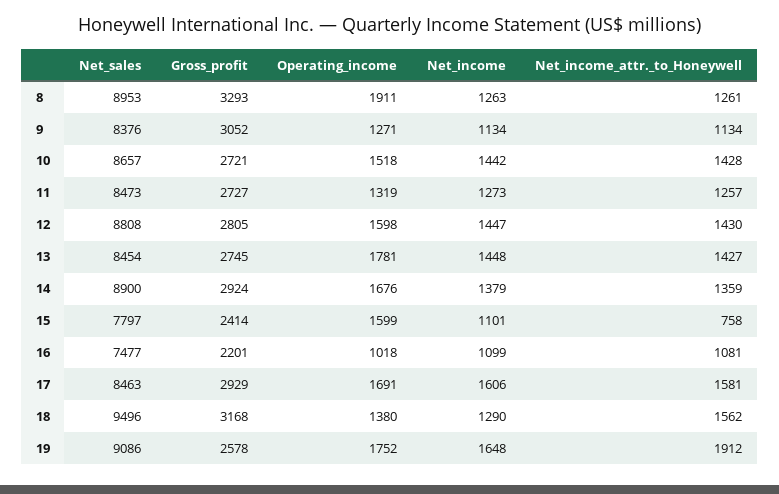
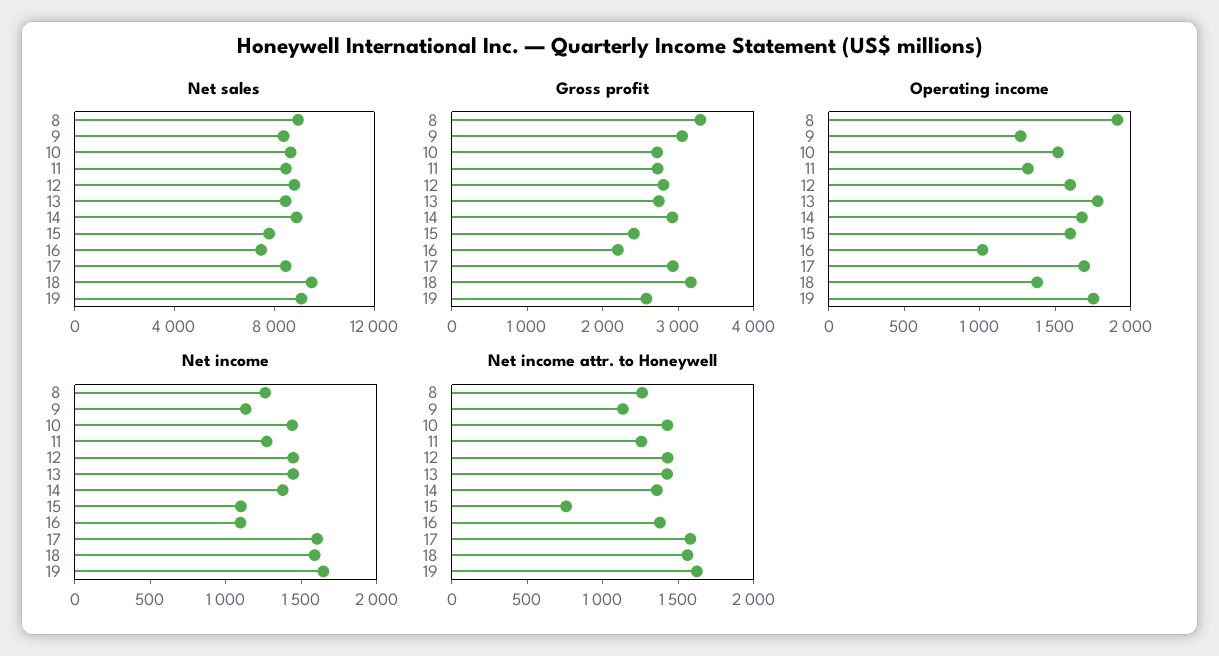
  {
    "Net_sales": {
      "8": 8953,
      "9": 8376,
      "10": 8657,
      "11": 8473,
      "12": 8808,
      "13": 8454,
      "14": 8900,
      "15": 7797,
      "16": 7477,
      "17": 8463,
      "18": 9496,
      "19": 9086
    },
    "Gross_profit": {
      "8": 3293,
      "9": 3052,
      "10": 2721,
      "11": 2727,
      "12": 2805,
      "13": 2745,
      "14": 2924,
      "15": 2414,
      "16": 2201,
      "17": 2929,
      "18": 3168,
      "19": 2578
    },
    "Operating_income": {
      "8": 1911,
      "9": 1271,
      "10": 1518,
      "11": 1319,
      "12": 1598,
      "13": 1781,
      "14": 1676,
      "15": 1599,
      "16": 1018,
      "17": 1691,
      "18": 1380,
      "19": 1752
    },
    "Net_income": {
      "8": 1263,
      "9": 1134,
      "10": 1442,
      "11": 1273,
      "12": 1447,
      "13": 1448,
      "14": 1379,
      "15": 1101,
      "16": 1099,
      "17": 1606,
-     "18": 1290,
+     "18": 1600,
      "19": 1648
    },
    "Net_income_attr._to_Honeywell": {
      "8": 1261,
      "9": 1134,
      "10": 1428,
      "11": 1257,
      "12": 1430,
      "13": 1427,
      "14": 1359,
      "15": 758,
-     "16": 1081,
+     "16": 1400,
      "17": 1581,
      "18": 1562,
-     "19": 1912
+     "19": 1600
    }
  }

